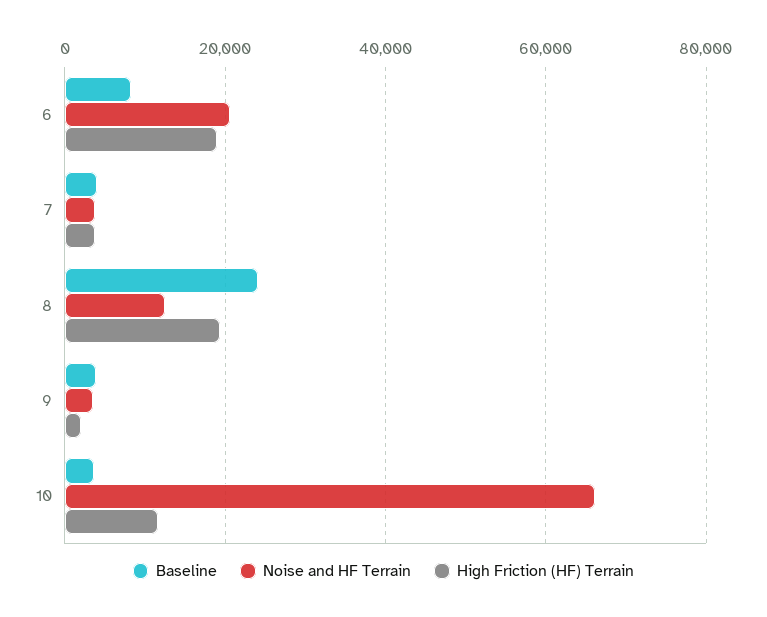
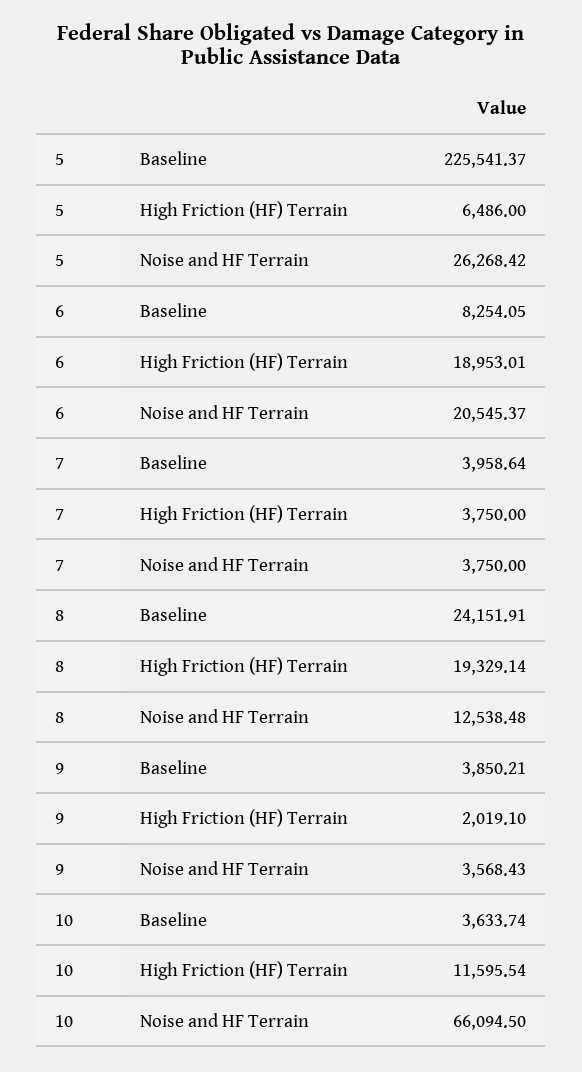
  {
    "Baseline": {
      "6": 8254.05,
      "7": 3958.64,
      "8": 24151.91,
      "9": 3850.21,
-     "10": 3633.74
+     "10": 3633.74,
+     "5": 225541.37
    },
    "Noise and HF Terrain": {
      "6": 20545.37,
      "7": 3750,
      "8": 12538.48,
      "9": 3568.43,
-     "10": 66094.5
+     "10": 66094.5,
+     "5": 26268.42
    },
    "High Friction (HF) Terrain": {
      "6": 18953.01,
      "7": 3750,
      "8": 19329.14,
      "9": 2019.1,
-     "10": 11595.54
+     "10": 11595.54,
+     "5": 6486
    }
  }

